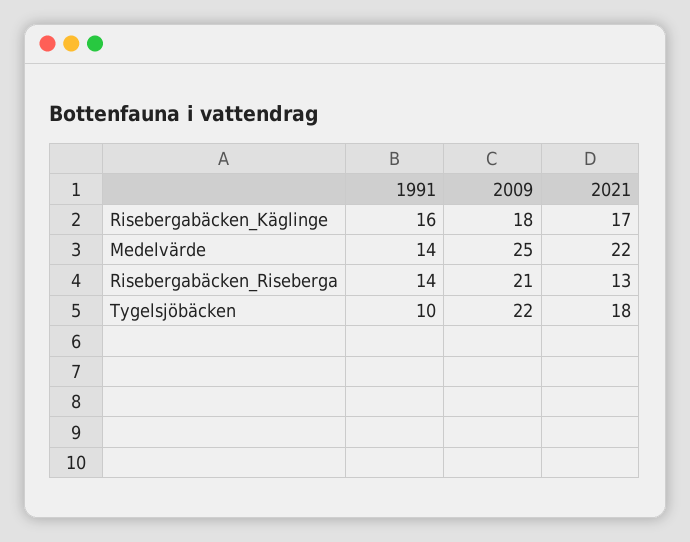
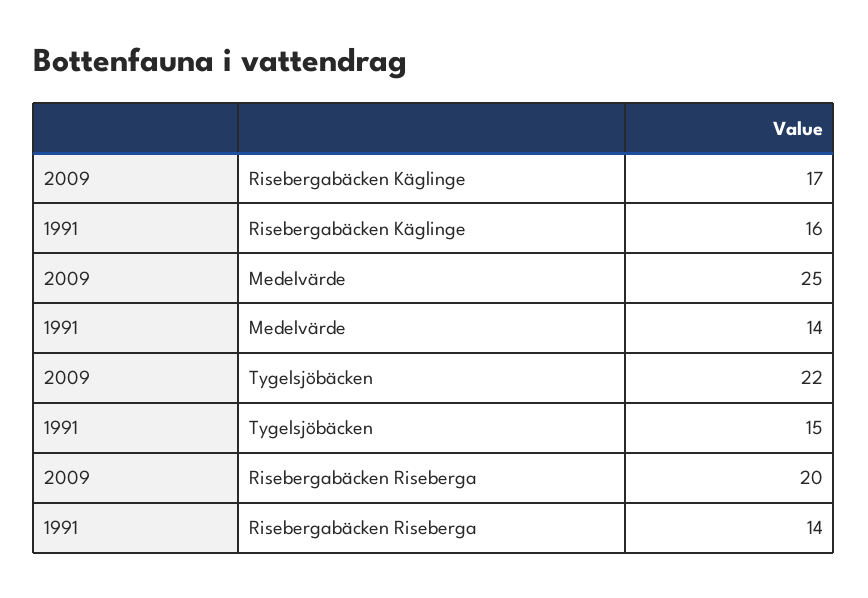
  {
    "1991": {
      "Risebergabäcken_Käglinge": 16,
      "Medelvärde": 14,
      "Risebergabäcken_Riseberga": 14,
-     "Tygelsjöbäcken": 10
+     "Tygelsjöbäcken": 15
    },
    "2009": {
-     "Risebergabäcken_Käglinge": 18,
+     "Risebergabäcken_Käglinge": 17,
      "Medelvärde": 25,
-     "Risebergabäcken_Riseberga": 21,
+     "Risebergabäcken_Riseberga": 20,
      "Tygelsjöbäcken": 22
-   },
+   }
-   "2021": {
-     "Risebergabäcken_Käglinge": 17,
-     "Medelvärde": 22,
-     "Risebergabäcken_Riseberga": 13,
-     "Tygelsjöbäcken": 18
-   }
  }

